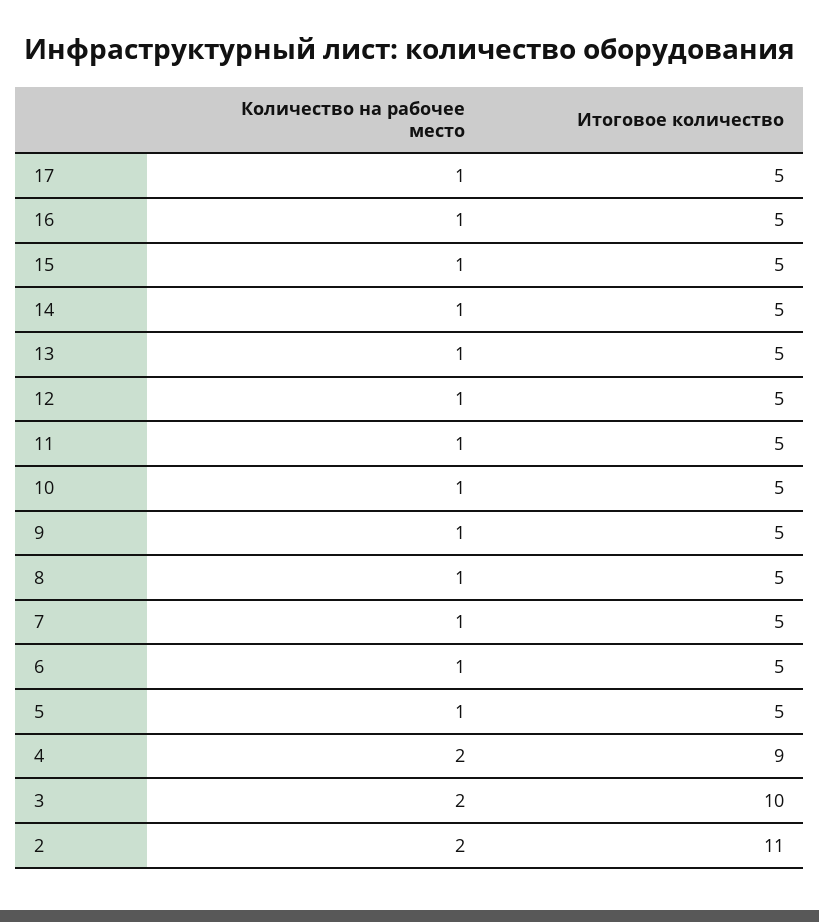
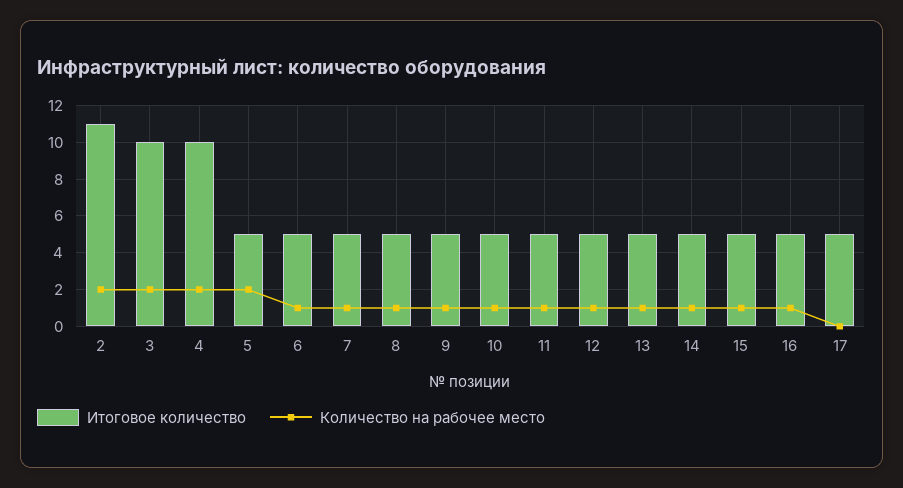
  {
    "Количество на рабочее место": {
-     "17": 1,
+     "17": 0,
      "16": 1,
      "15": 1,
      "14": 1,
      "13": 1,
      "12": 1,
      "11": 1,
      "10": 1,
      "9": 1,
      "8": 1,
      "7": 1,
      "6": 1,
-     "5": 1,
+     "5": 2,
      "4": 2,
      "3": 2,
      "2": 2
    },
    "Итоговое количество": {
      "17": 5,
      "16": 5,
      "15": 5,
      "14": 5,
      "13": 5,
      "12": 5,
      "11": 5,
      "10": 5,
      "9": 5,
      "8": 5,
      "7": 5,
      "6": 5,
      "5": 5,
-     "4": 9,
+     "4": 10,
      "3": 10,
      "2": 11
    }
  }

